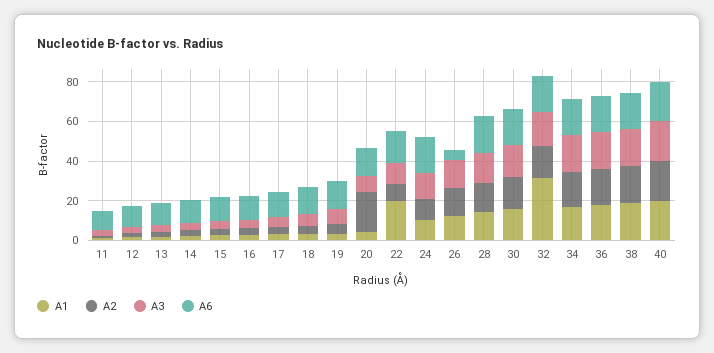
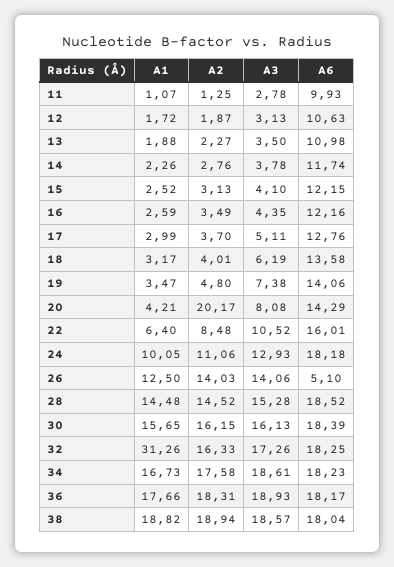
  {
    "A1": {
      "11": 1.07,
      "12": 1.72,
      "13": 1.88,
      "14": 2.26,
      "15": 2.52,
      "16": 2.59,
      "17": 2.99,
      "18": 3.17,
      "19": 3.47,
      "20": 4.21,
-     "22": 20,
+     "22": 6.4,
      "24": 10.05,
      "26": 12.5,
      "28": 14.48,
      "30": 15.65,
      "32": 31.26,
      "34": 16.73,
      "36": 17.66,
-     "38": 18.82,
+     "38": 18.82
-     "40": 20
    },
    "A2": {
      "11": 1.25,
      "12": 1.87,
      "13": 2.27,
      "14": 2.76,
      "15": 3.13,
      "16": 3.49,
      "17": 3.7,
      "18": 4.01,
      "19": 4.8,
      "20": 20.17,
      "22": 8.48,
      "24": 11.06,
      "26": 14.03,
      "28": 14.52,
      "30": 16.15,
      "32": 16.33,
      "34": 17.58,
      "36": 18.31,
-     "38": 18.94,
+     "38": 18.94
-     "40": 20
    },
    "A3": {
      "11": 2.78,
      "12": 3.13,
      "13": 3.5,
      "14": 3.78,
      "15": 4.1,
      "16": 4.35,
      "17": 5.11,
      "18": 6.19,
      "19": 7.38,
      "20": 8.08,
      "22": 10.52,
      "24": 12.93,
      "26": 14.06,
      "28": 15.28,
      "30": 16.13,
      "32": 17.26,
      "34": 18.61,
      "36": 18.93,
-     "38": 18.57,
+     "38": 18.57
-     "40": 20
    },
    "A6": {
      "11": 9.93,
      "12": 10.63,
      "13": 10.98,
      "14": 11.74,
      "15": 12.15,
      "16": 12.16,
      "17": 12.76,
      "18": 13.58,
      "19": 14.06,
      "20": 14.29,
      "22": 16.01,
      "24": 18.18,
      "26": 5.1,
      "28": 18.52,
      "30": 18.39,
      "32": 18.25,
      "34": 18.23,
      "36": 18.17,
-     "38": 18.04,
+     "38": 18.04
-     "40": 20
    }
  }

